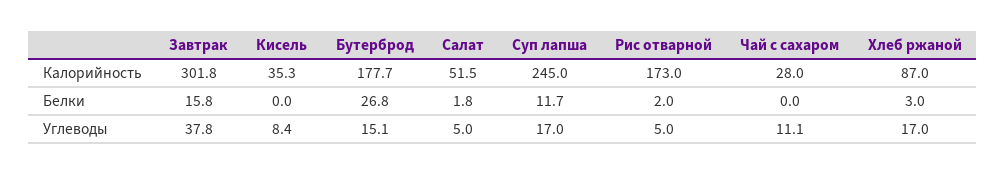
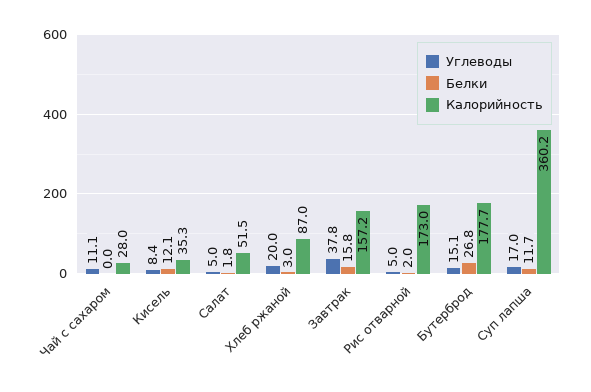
  {
    "Калорийность": {
-     "Завтрак": 301.8,
+     "Завтрак": 157.2,
      "Кисель": 35.3,
      "Бутерброд": 177.7,
      "Салат": 51.5,
-     "Суп лапша": 245,
+     "Суп лапша": 360.2,
      "Рис отварной": 173,
      "Чай с сахаром": 28,
      "Хлеб ржаной": 87
    },
    "Белки": {
      "Завтрак": 15.8,
-     "Кисель": 0,
+     "Кисель": 12.1,
      "Бутерброд": 26.8,
      "Салат": 1.8,
      "Суп лапша": 11.7,
      "Рис отварной": 2,
      "Чай с сахаром": 0,
      "Хлеб ржаной": 3
    },
    "Углеводы": {
      "Завтрак": 37.8,
      "Кисель": 8.4,
      "Бутерброд": 15.1,
      "Салат": 5,
      "Суп лапша": 17,
      "Рис отварной": 5,
      "Чай с сахаром": 11.1,
-     "Хлеб ржаной": 17
+     "Хлеб ржаной": 20
    }
  }

